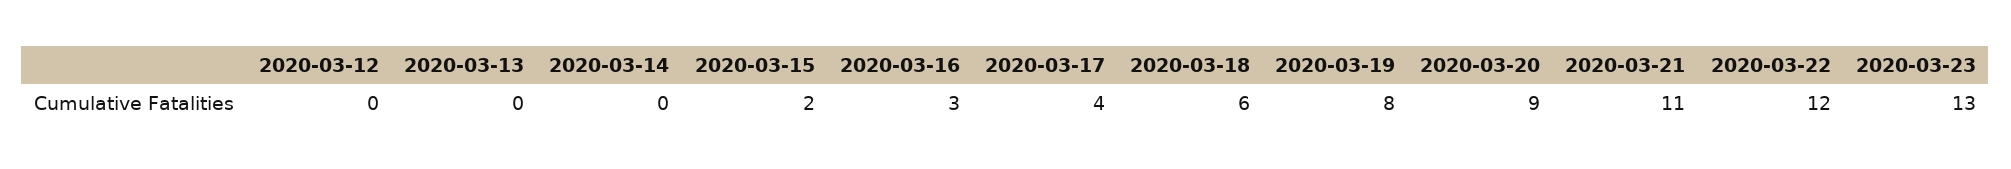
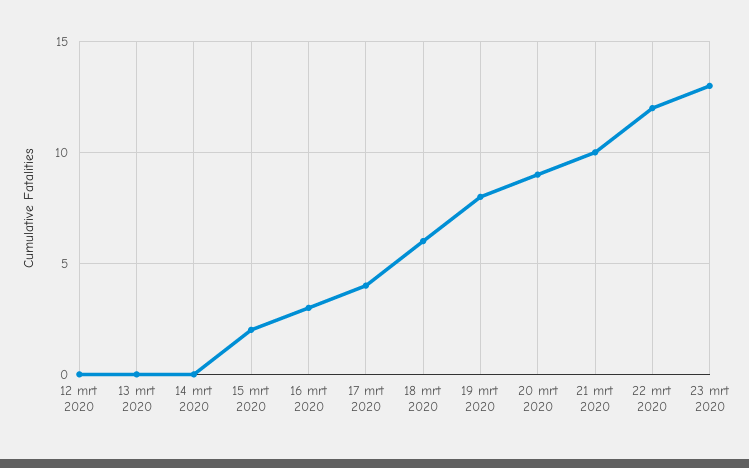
  {
    "2020-03-12": 0,
    "2020-03-13": 0,
    "2020-03-14": 0,
    "2020-03-15": 2,
    "2020-03-16": 3,
    "2020-03-17": 4,
    "2020-03-18": 6,
    "2020-03-19": 8,
    "2020-03-20": 9,
-   "2020-03-21": 11,
+   "2020-03-21": 10,
    "2020-03-22": 12,
    "2020-03-23": 13
  }

